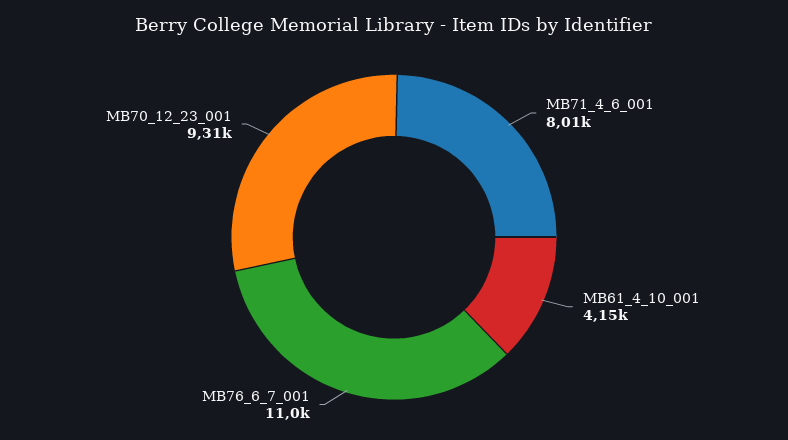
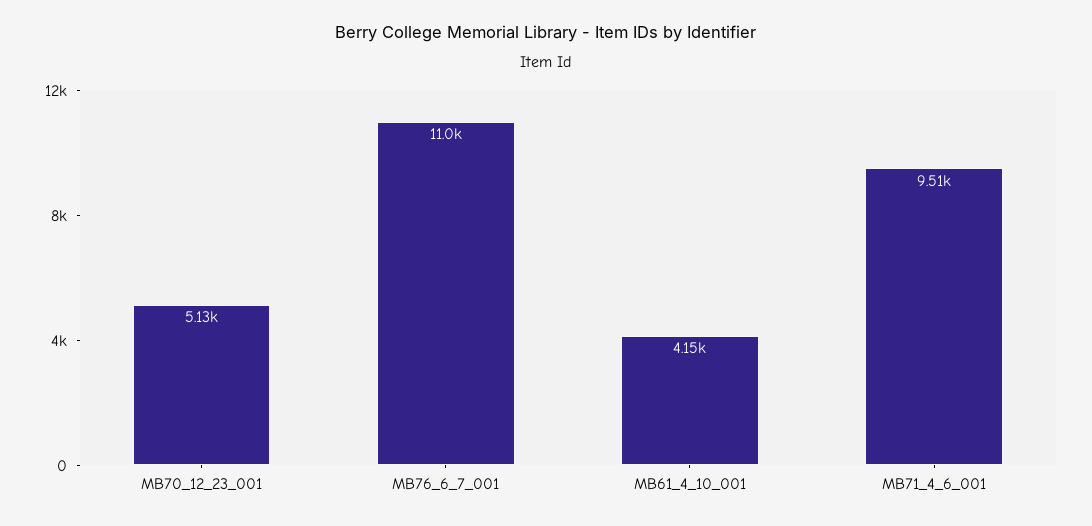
  {
-   "MB71_4_6_001": 8010,
+   "MB71_4_6_001": 9510,
    "MB61_4_10_001": 4150,
    "MB76_6_7_001": 11000,
-   "MB70_12_23_001": 9310
+   "MB70_12_23_001": 5130
  }

